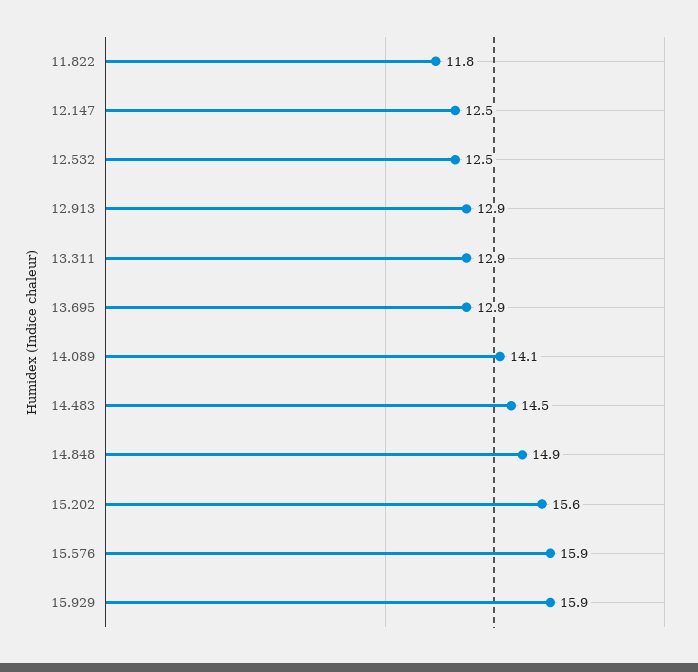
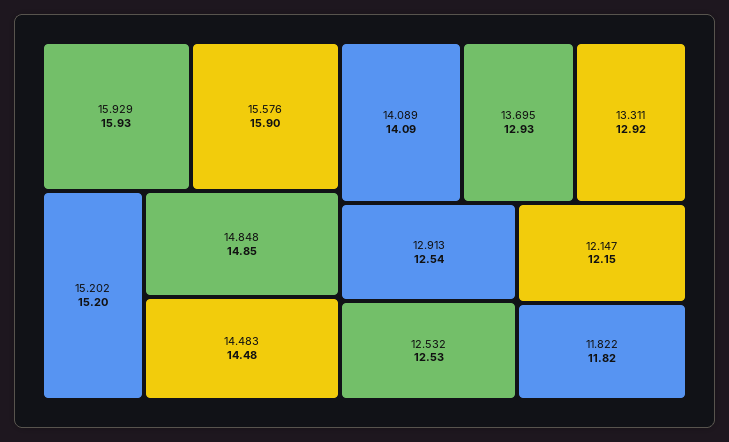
  {
    "11.822": 11.82,
-   "12.147": 12.5,
+   "12.147": 12.15,
    "12.532": 12.53,
-   "12.913": 12.9,
+   "12.913": 12.54,
    "13.311": 12.92,
    "13.695": 12.93,
    "14.089": 14.09,
    "14.483": 14.48,
    "14.848": 14.85,
-   "15.202": 15.6,
+   "15.202": 15.2,
    "15.576": 15.9,
    "15.929": 15.93
  }

